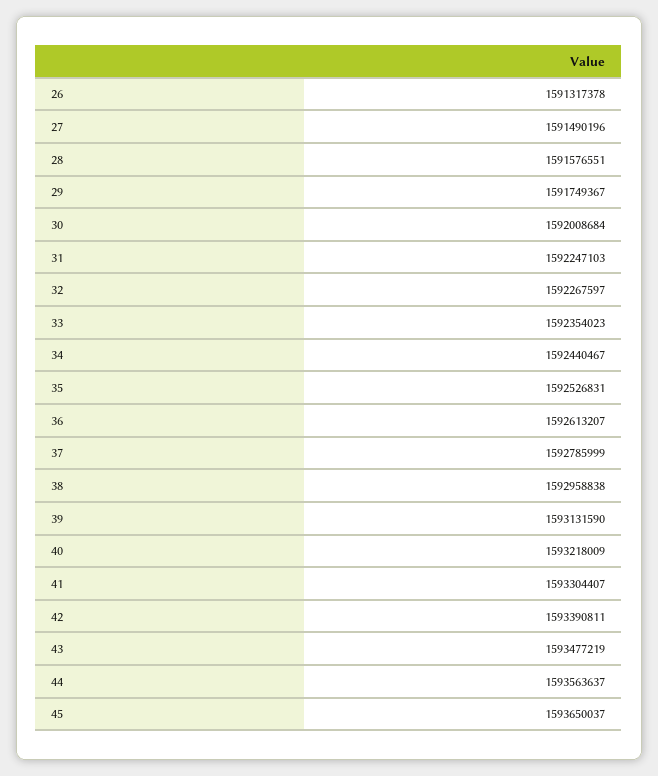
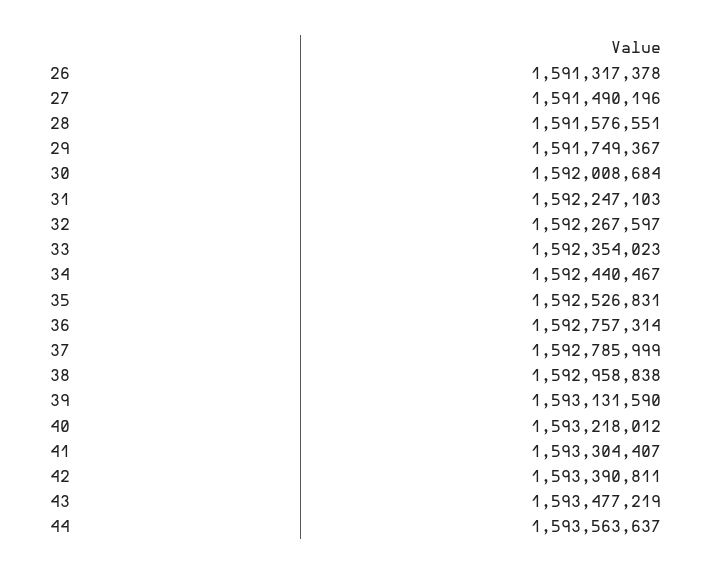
  {
    "26": 1591317378,
    "27": 1591490196,
    "28": 1591576551,
    "29": 1591749367,
    "30": 1592008684,
    "31": 1592247103,
    "32": 1592267597,
    "33": 1592354023,
    "34": 1592440467,
    "35": 1592526831,
-   "36": 1592613207,
+   "36": 1592757314,
    "37": 1592785999,
    "38": 1592958838,
    "39": 1593131590,
-   "40": 1593218009,
+   "40": 1593218012,
    "41": 1593304407,
    "42": 1593390811,
    "43": 1593477219,
-   "44": 1593563637,
+   "44": 1593563637
-   "45": 1593650037
  }

